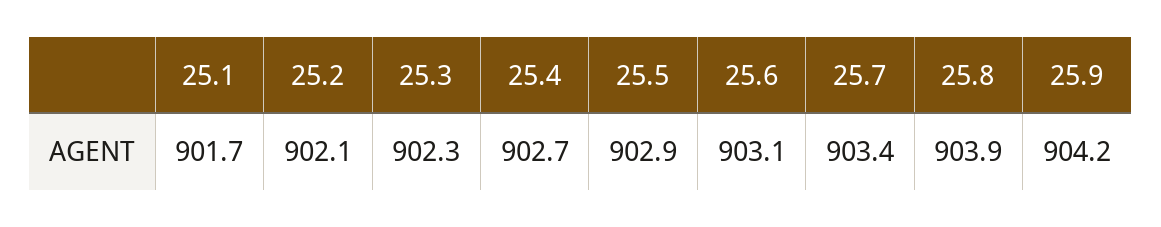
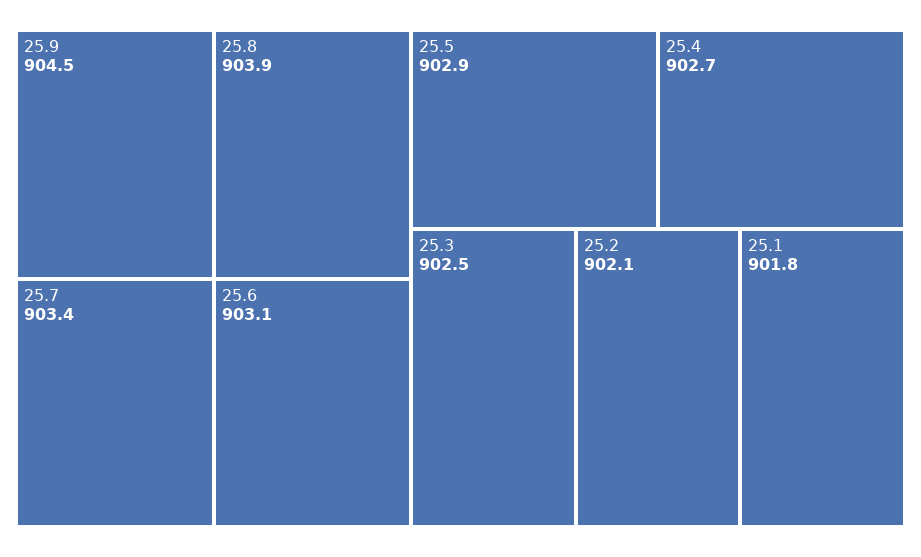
  {
-   "25.1": 901.7,
+   "25.1": 901.8,
    "25.2": 902.1,
-   "25.3": 902.3,
+   "25.3": 902.5,
    "25.4": 902.7,
    "25.5": 902.9,
    "25.6": 903.1,
    "25.7": 903.4,
    "25.8": 903.9,
-   "25.9": 904.2
+   "25.9": 904.5
  }

